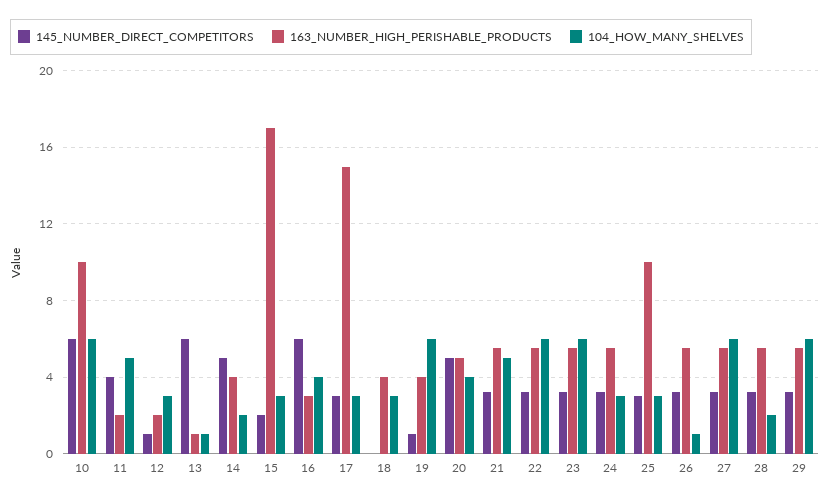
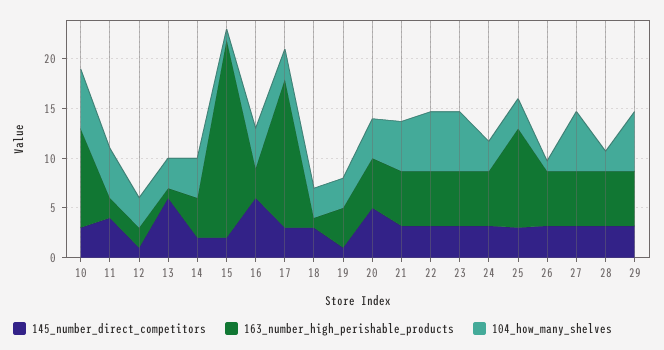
  {
    "145_NUMBER_DIRECT_COMPETITORS": {
-     "10": 6,
+     "10": 3,
      "11": 4,
      "12": 1,
      "13": 6,
-     "14": 5,
+     "14": 2,
      "15": 2,
      "16": 6,
      "17": 3,
-     "18": 0,
+     "18": 3,
      "19": 1,
      "20": 5,
      "21": 3,
      "22": 3,
      "23": 3,
      "24": 3,
      "25": 3,
      "26": 3,
      "27": 3,
      "28": 3,
      "29": 3
    },
    "163_NUMBER_HIGH_PERISHABLE_PRODUCTS": {
      "10": 10,
      "11": 2,
      "12": 2,
      "13": 1,
      "14": 4,
-     "15": 17,
+     "15": 20,
      "16": 3,
      "17": 15,
-     "18": 4,
+     "18": 1,
      "19": 4,
      "20": 5,
      "21": 5.5,
      "22": 5.5,
      "23": 5.5,
      "24": 5.5,
      "25": 10,
      "26": 5.5,
      "27": 5.5,
      "28": 5.5,
      "29": 5.5
    },
    "104_HOW_MANY_SHELVES": {
      "10": 6,
      "11": 5,
      "12": 3,
-     "13": 1,
+     "13": 3,
-     "14": 2,
+     "14": 4,
-     "15": 3,
+     "15": 1,
      "16": 4,
      "17": 3,
      "18": 3,
-     "19": 6,
+     "19": 3,
      "20": 4,
      "21": 5,
      "22": 6,
      "23": 6,
      "24": 3,
      "25": 3,
      "26": 1,
      "27": 6,
      "28": 2,
      "29": 6
    }
  }

